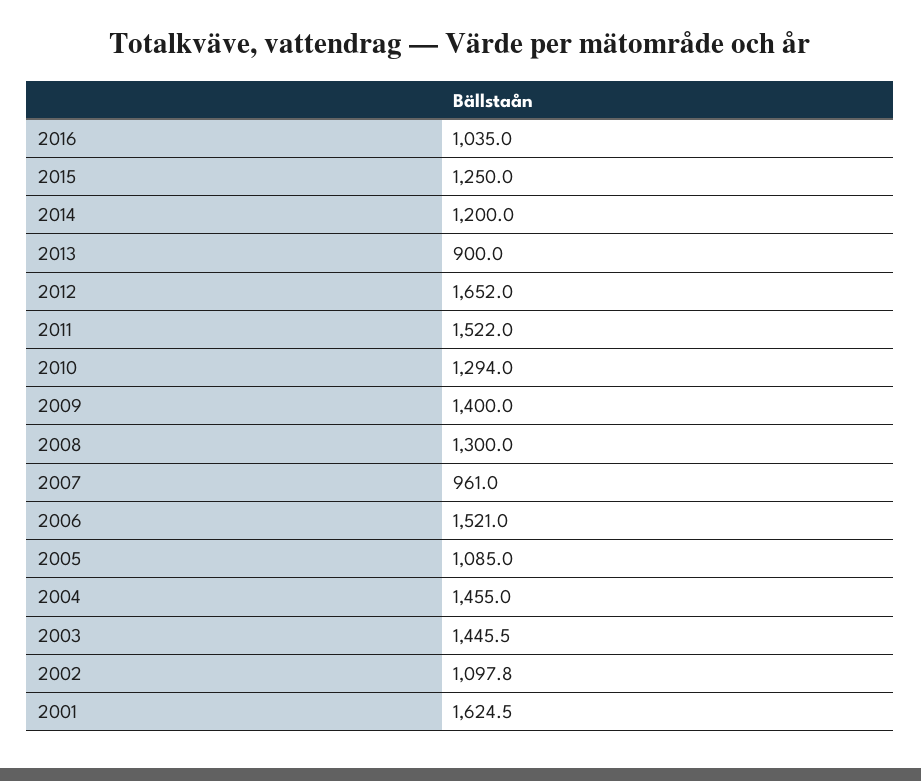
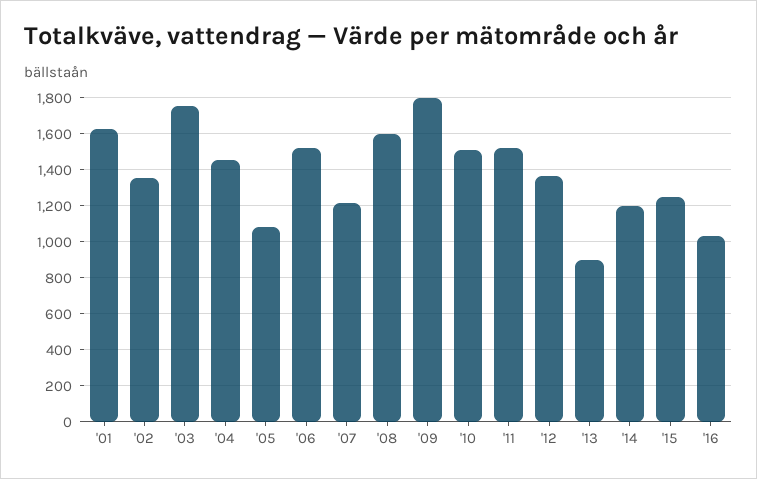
  {
    "2016": 1035,
    "2015": 1250,
    "2014": 1200,
    "2013": 900,
-   "2012": 1652,
+   "2012": 1350,
    "2011": 1522,
-   "2010": 1294,
+   "2010": 1500,
-   "2009": 1400,
+   "2009": 1800,
-   "2008": 1300,
+   "2008": 1600,
-   "2007": 961,
+   "2007": 1200,
    "2006": 1521,
    "2005": 1085,
    "2004": 1455,
-   "2003": 1445.5,
+   "2003": 1750,
-   "2002": 1097.8,
+   "2002": 1350,
    "2001": 1624.5
  }

